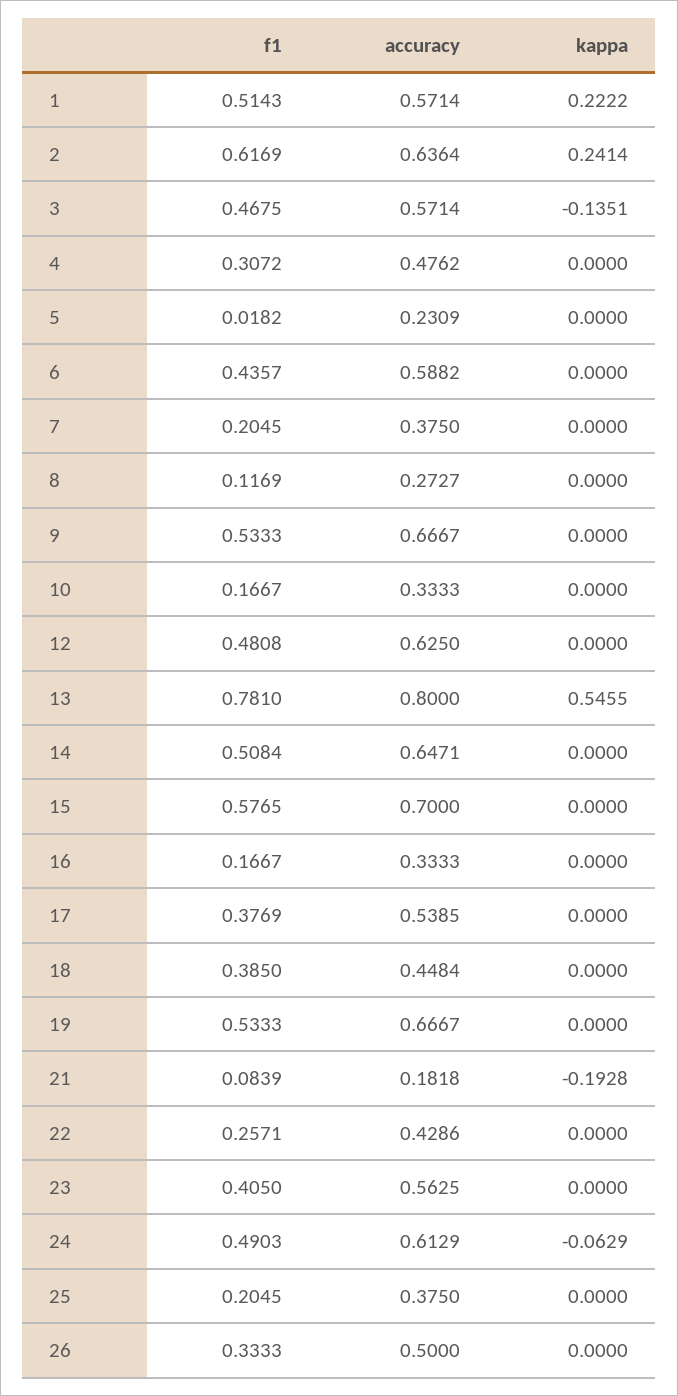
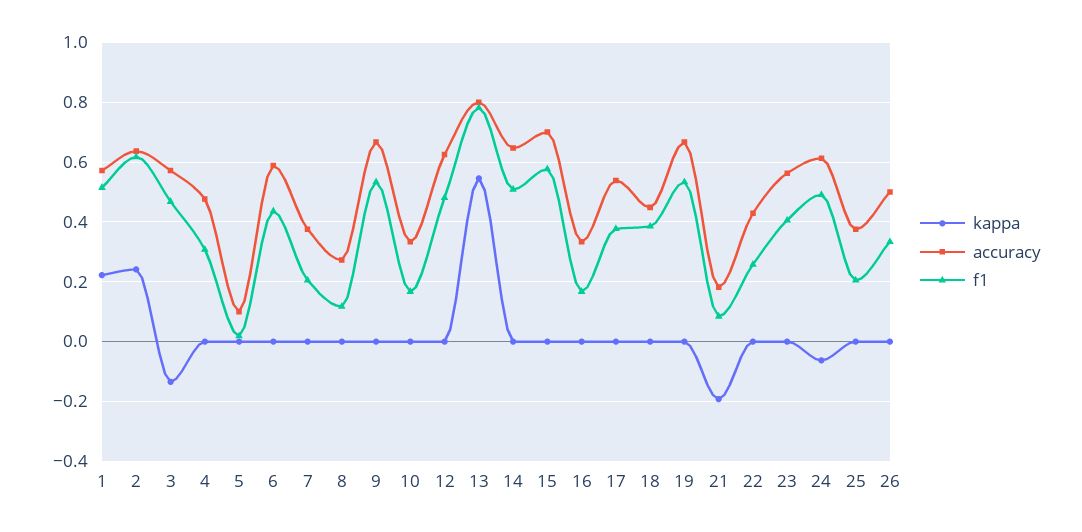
  {
    "f1": {
      "1": 0.5143,
      "2": 0.6169,
      "3": 0.4675,
      "4": 0.3072,
      "5": 0.0182,
      "6": 0.4357,
      "7": 0.2045,
      "8": 0.1169,
      "9": 0.5333,
      "10": 0.1667,
      "12": 0.4808,
      "13": 0.781,
      "14": 0.5084,
      "15": 0.5765,
      "16": 0.1667,
      "17": 0.3769,
      "18": 0.385,
      "19": 0.5333,
      "21": 0.0839,
      "22": 0.2571,
      "23": 0.405,
      "24": 0.4903,
      "25": 0.2045,
      "26": 0.3333
    },
    "accuracy": {
      "1": 0.5714,
      "2": 0.6364,
      "3": 0.5714,
      "4": 0.4762,
-     "5": 0.2309,
+     "5": 0.1,
      "6": 0.5882,
      "7": 0.375,
      "8": 0.2727,
      "9": 0.6667,
      "10": 0.3333,
      "12": 0.625,
      "13": 0.8,
      "14": 0.6471,
      "15": 0.7,
      "16": 0.3333,
      "17": 0.5385,
      "18": 0.4484,
      "19": 0.6667,
      "21": 0.1818,
      "22": 0.4286,
      "23": 0.5625,
      "24": 0.6129,
      "25": 0.375,
      "26": 0.5
    },
    "kappa": {
      "1": 0.2222,
      "2": 0.2414,
      "3": -0.1351,
      "4": 0,
      "5": 0,
      "6": 0,
      "7": 0,
      "8": 0,
      "9": 0,
      "10": 0,
      "12": 0,
      "13": 0.5455,
      "14": 0,
      "15": 0,
      "16": 0,
      "17": 0,
      "18": 0,
      "19": 0,
      "21": -0.1928,
      "22": 0,
      "23": 0,
      "24": -0.0629,
      "25": 0,
      "26": 0
    }
  }

